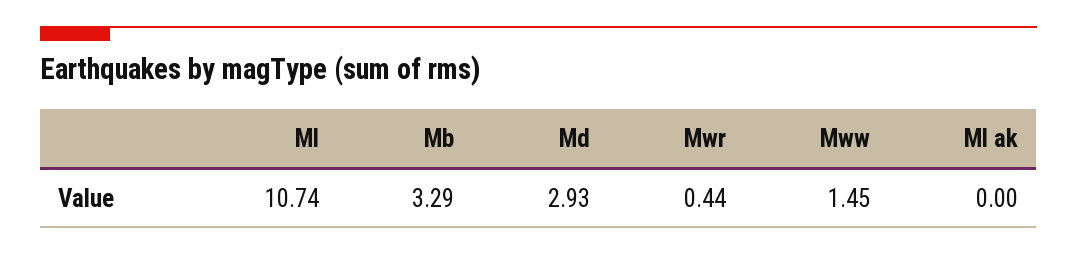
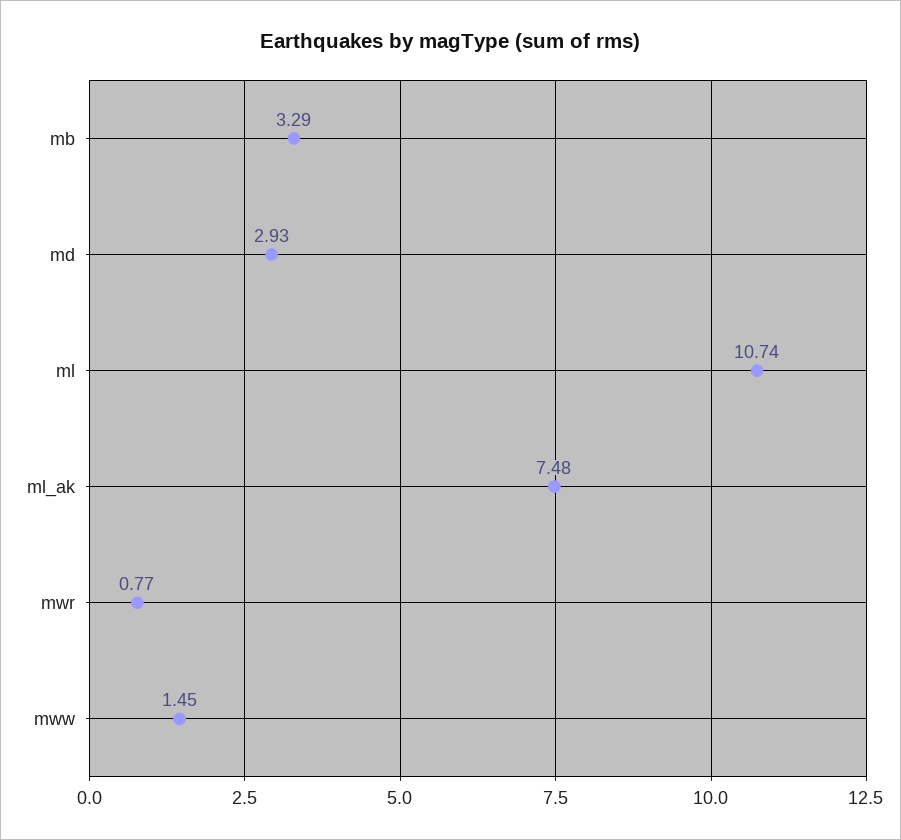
  {
    "Ml": 10.74,
    "Mb": 3.29,
    "Md": 2.93,
-   "Mwr": 0.44,
+   "Mwr": 0.77,
    "Mww": 1.45,
-   "Ml ak": 0
+   "Ml ak": 7.48
  }

